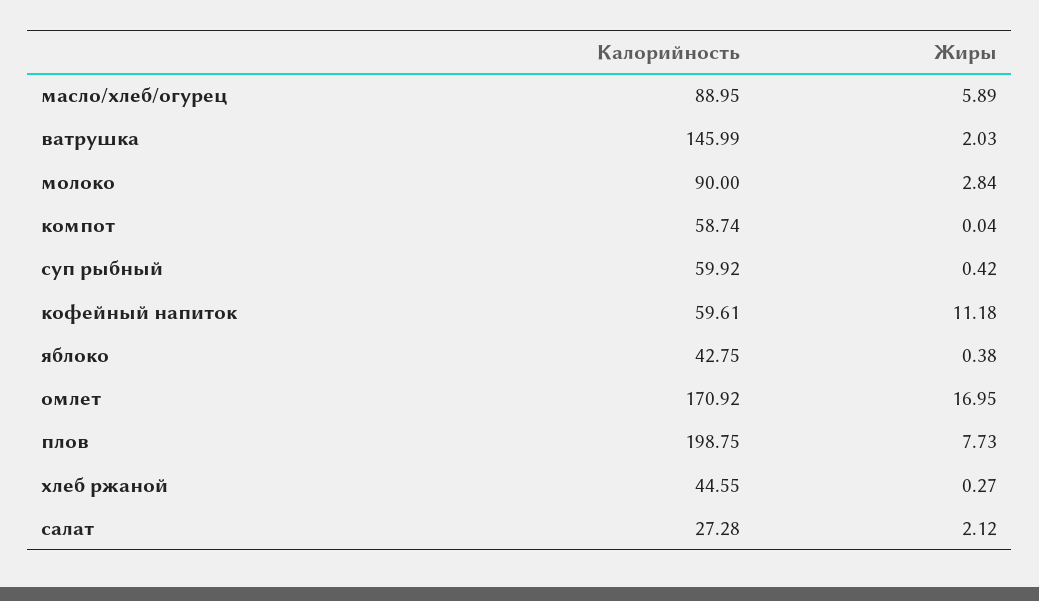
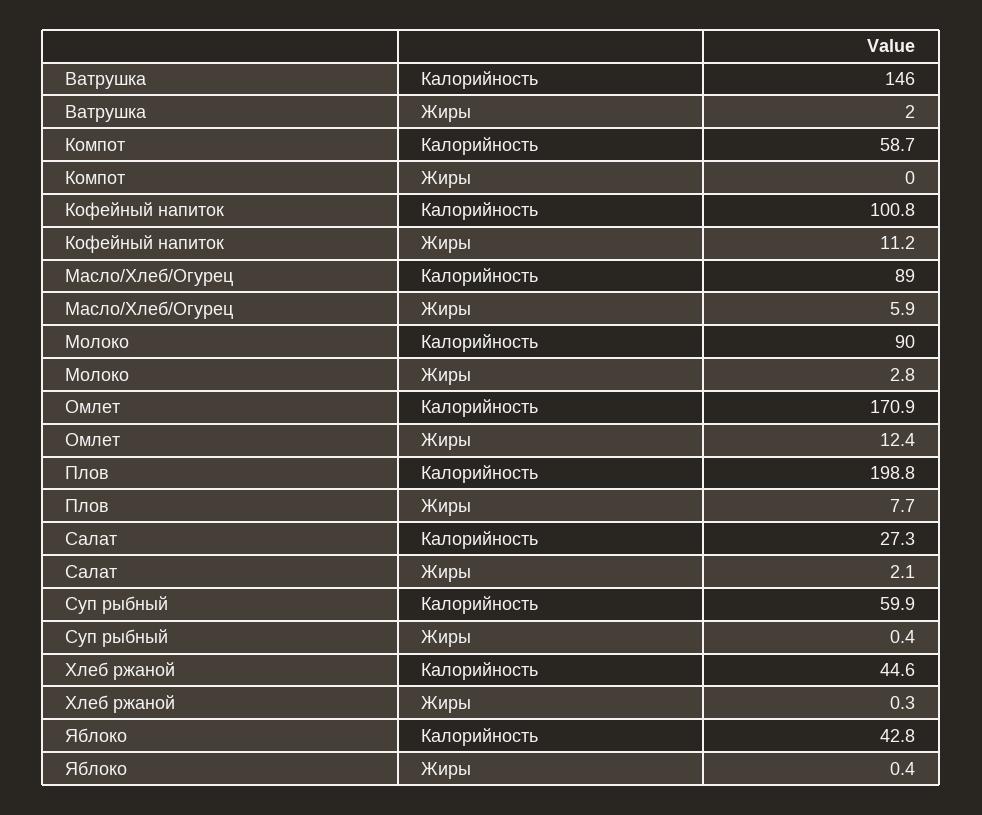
  {
    "Калорийность": {
      "масло/хлеб/огурец": 88.95,
      "ватрушка": 145.99,
      "молоко": 90,
      "компот": 58.74,
      "суп рыбный": 59.92,
-     "кофейный напиток": 59.61,
+     "кофейный напиток": 100.8,
      "яблоко": 42.75,
      "омлет": 170.92,
      "плов": 198.75,
      "хлеб ржаной": 44.55,
      "салат": 27.28
    },
    "Жиры": {
      "масло/хлеб/огурец": 5.89,
      "ватрушка": 2.03,
      "молоко": 2.84,
      "компот": 0.04,
      "суп рыбный": 0.42,
      "кофейный напиток": 11.18,
      "яблоко": 0.38,
-     "омлет": 16.95,
+     "омлет": 12.4,
      "плов": 7.73,
      "хлеб ржаной": 0.27,
      "салат": 2.12
    }
  }

